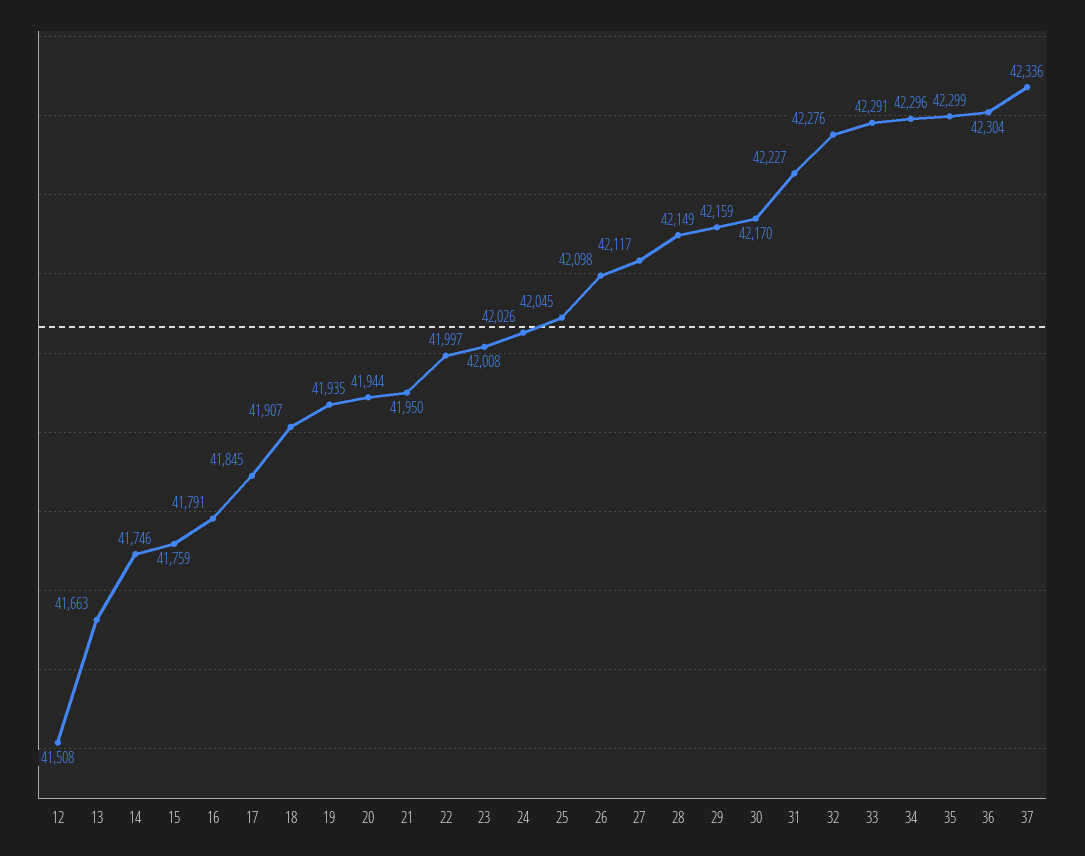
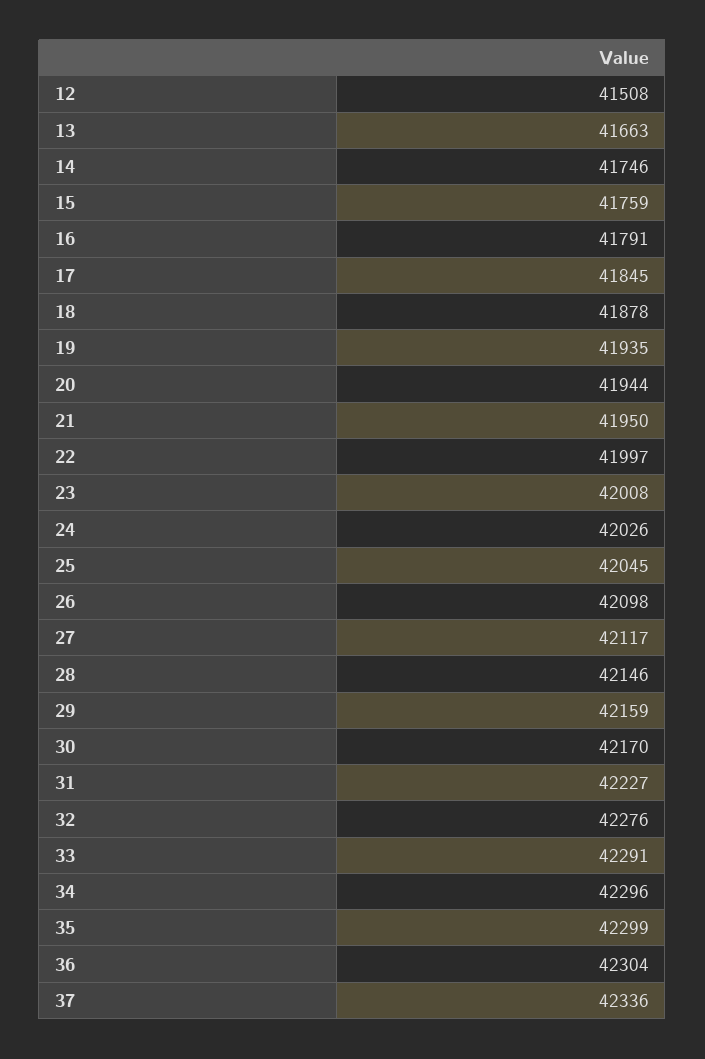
  {
    "12": 41508,
    "13": 41663,
    "14": 41746,
    "15": 41759,
    "16": 41791,
    "17": 41845,
-   "18": 41907,
+   "18": 41878,
    "19": 41935,
    "20": 41944,
    "21": 41950,
    "22": 41997,
    "23": 42008,
    "24": 42026,
    "25": 42045,
    "26": 42098,
    "27": 42117,
-   "28": 42149,
+   "28": 42146,
    "29": 42159,
    "30": 42170,
    "31": 42227,
    "32": 42276,
    "33": 42291,
    "34": 42296,
    "35": 42299,
    "36": 42304,
    "37": 42336
  }

